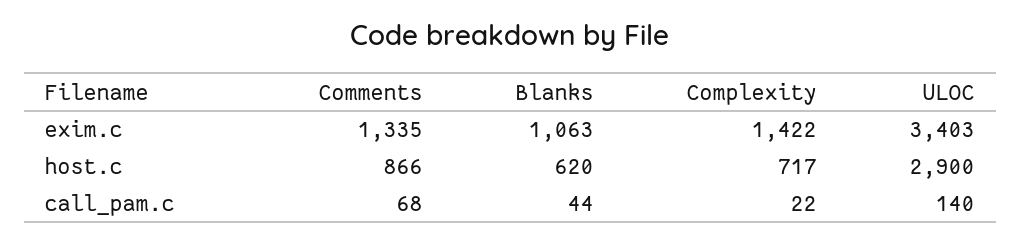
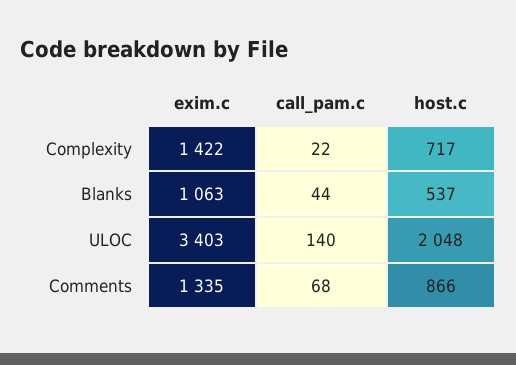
  {
    "Comments": {
      "exim.c": 1335,
      "host.c": 866,
      "call_pam.c": 68
    },
    "Blanks": {
      "exim.c": 1063,
-     "host.c": 620,
+     "host.c": 537,
      "call_pam.c": 44
    },
    "Complexity": {
      "exim.c": 1422,
      "host.c": 717,
      "call_pam.c": 22
    },
    "ULOC": {
      "exim.c": 3403,
-     "host.c": 2900,
+     "host.c": 2048,
      "call_pam.c": 140
    }
  }

